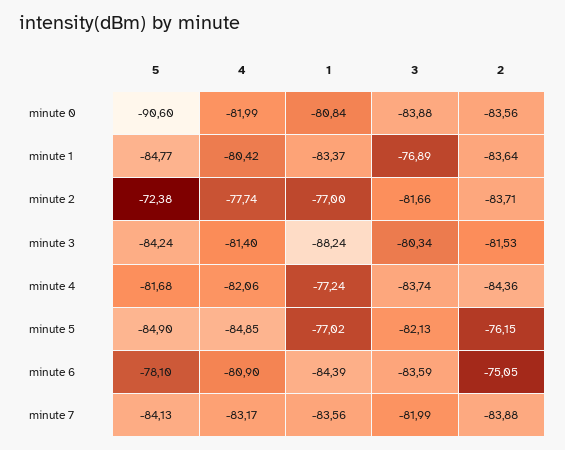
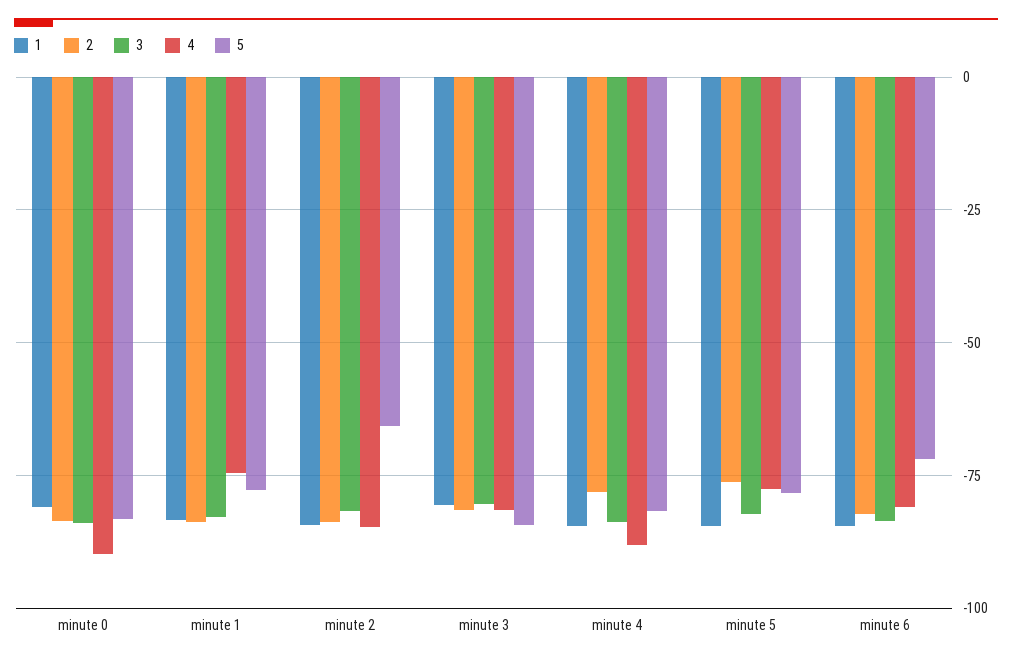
  {
    "5": {
-     "minute 0": -90.6,
+     "minute 0": -82.5,
-     "minute 1": -84.77,
+     "minute 1": -77.5,
-     "minute 2": -72.38,
+     "minute 2": -65,
      "minute 3": -84.24,
      "minute 4": -81.68,
-     "minute 5": -84.9,
+     "minute 5": -77.5,
-     "minute 6": -78.1,
+     "minute 6": -72.5
-     "minute 7": -84.13
    },
    "4": {
-     "minute 0": -81.99,
+     "minute 0": -90,
-     "minute 1": -80.42,
+     "minute 1": -75,
-     "minute 2": -77.74,
+     "minute 2": -85,
      "minute 3": -81.4,
-     "minute 4": -82.06,
+     "minute 4": -87.5,
-     "minute 5": -84.85,
+     "minute 5": -77.5,
-     "minute 6": -80.9,
+     "minute 6": -80.9
-     "minute 7": -83.17
    },
    "1": {
      "minute 0": -80.84,
      "minute 1": -83.37,
-     "minute 2": -77,
+     "minute 2": -85,
-     "minute 3": -88.24,
+     "minute 3": -80,
-     "minute 4": -77.24,
+     "minute 4": -85,
-     "minute 5": -77.02,
+     "minute 5": -85,
-     "minute 6": -84.39,
+     "minute 6": -84.39
-     "minute 7": -83.56
    },
    "3": {
      "minute 0": -83.88,
-     "minute 1": -76.89,
+     "minute 1": -82.5,
      "minute 2": -81.66,
      "minute 3": -80.34,
      "minute 4": -83.74,
      "minute 5": -82.13,
-     "minute 6": -83.59,
+     "minute 6": -83.59
-     "minute 7": -81.99
    },
    "2": {
      "minute 0": -83.56,
      "minute 1": -83.64,
      "minute 2": -83.71,
      "minute 3": -81.53,
-     "minute 4": -84.36,
+     "minute 4": -77.5,
      "minute 5": -76.15,
-     "minute 6": -75.05,
+     "minute 6": -82.5
-     "minute 7": -83.88
    }
  }

